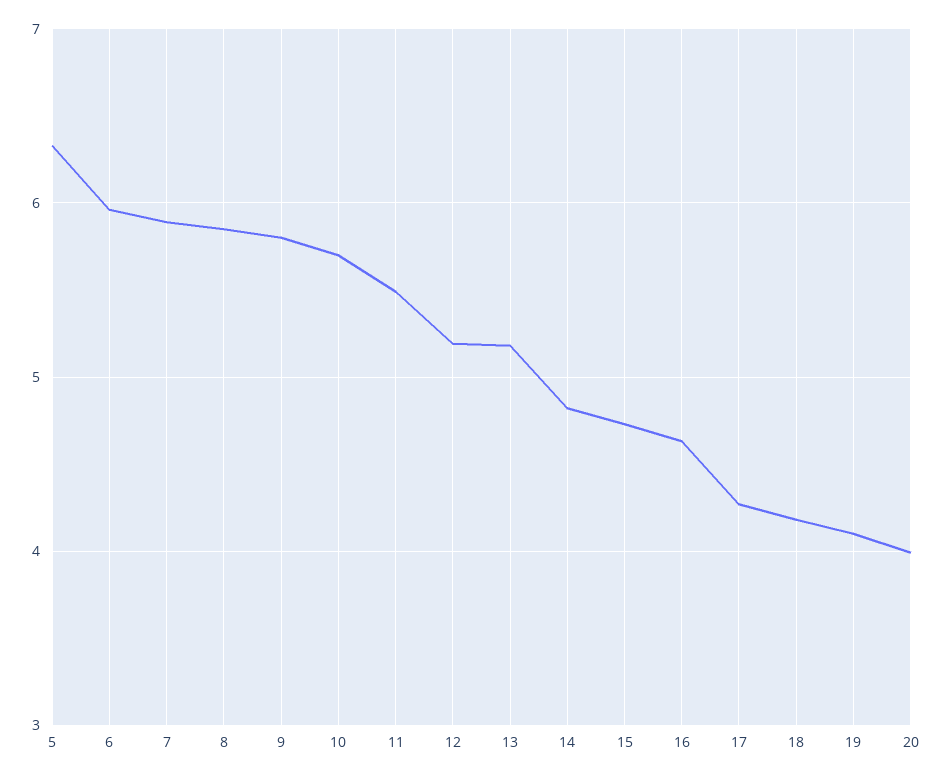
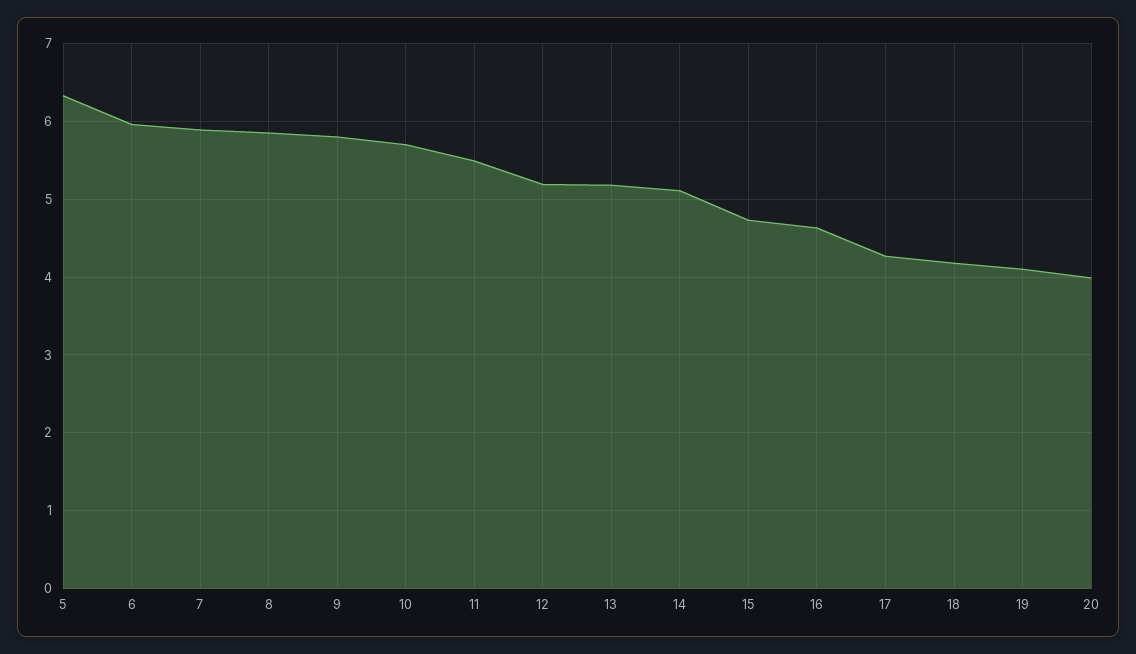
  {
    "5": 6.3,
    "6": 6,
    "7": 5.9,
    "8": 5.9,
    "9": 5.8,
    "10": 5.7,
    "11": 5.5,
    "12": 5.2,
    "13": 5.2,
-   "14": 4.8,
+   "14": 5.1,
    "15": 4.7,
    "16": 4.6,
    "17": 4.3,
    "18": 4.2,
    "19": 4.1,
    "20": 4
  }

